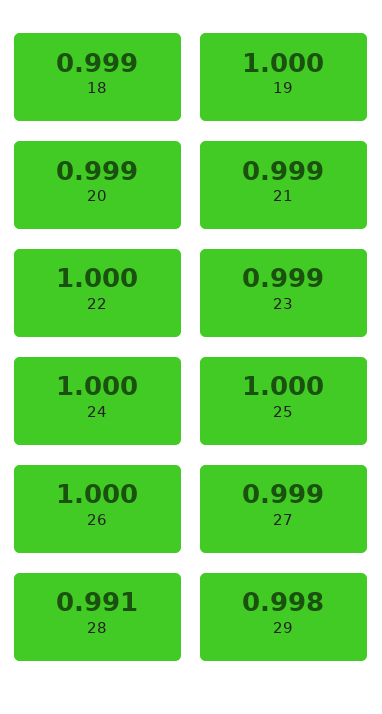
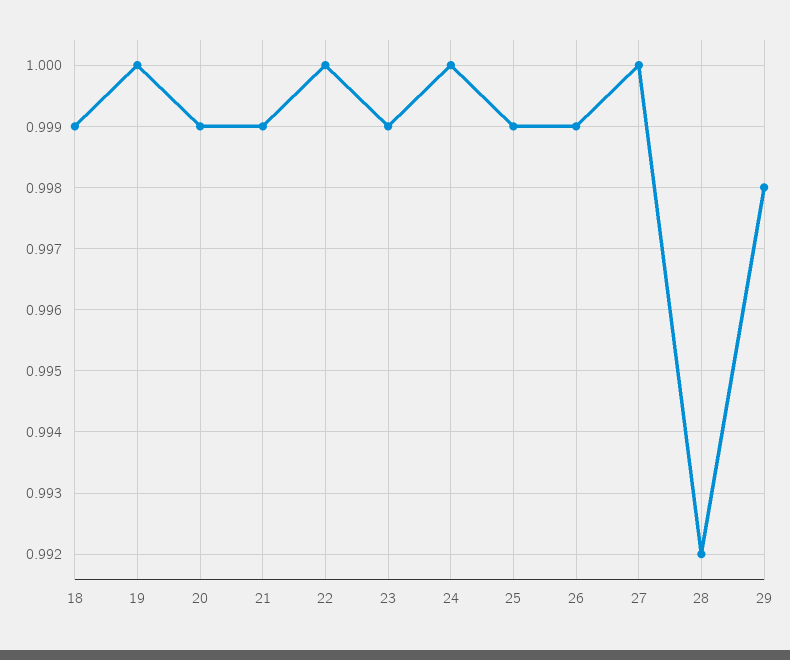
  {
    "18": 0.999,
    "19": 1,
    "20": 0.999,
    "21": 0.999,
    "22": 1,
    "23": 0.999,
    "24": 1,
-   "25": 1,
+   "25": 0.999,
-   "26": 1,
+   "26": 0.999,
-   "27": 0.999,
+   "27": 1,
-   "28": 0.991,
+   "28": 0.992,
    "29": 0.998
  }

